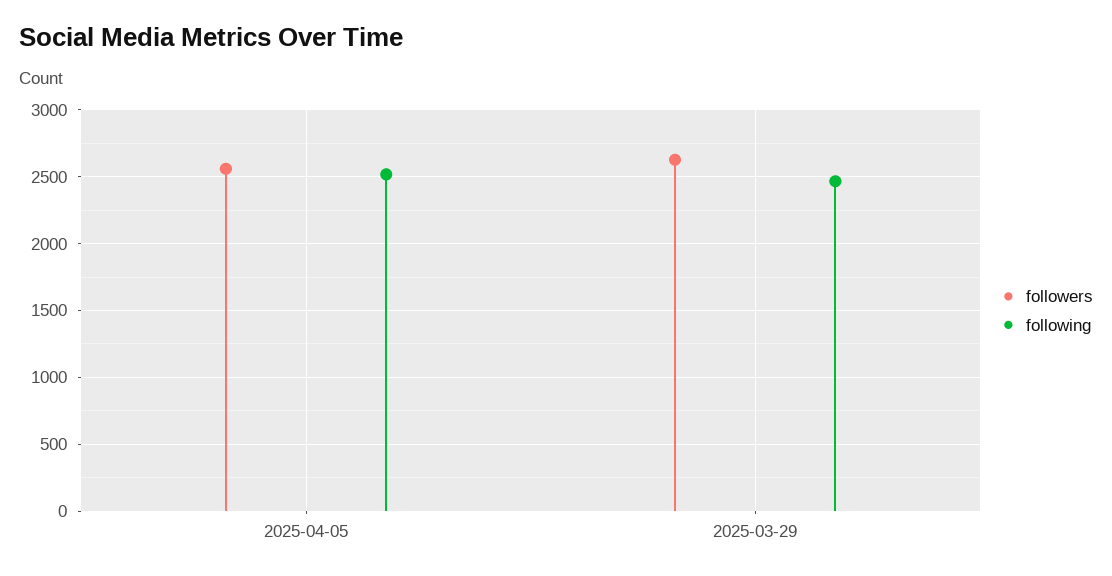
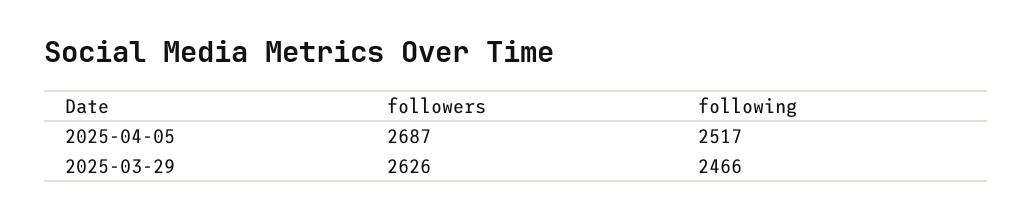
  {
    "followers": {
-     "2025-04-05": 2550,
+     "2025-04-05": 2687,
      "2025-03-29": 2626
    },
    "following": {
      "2025-04-05": 2517,
      "2025-03-29": 2466
    }
  }

